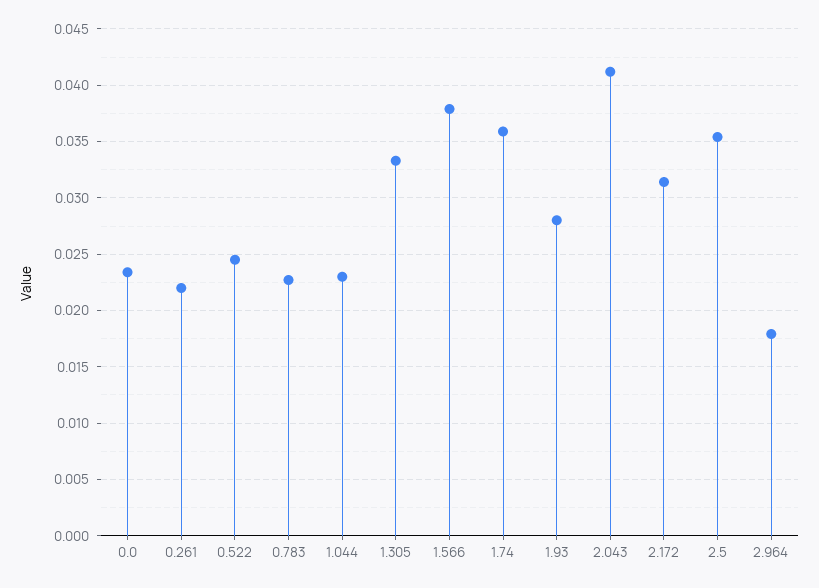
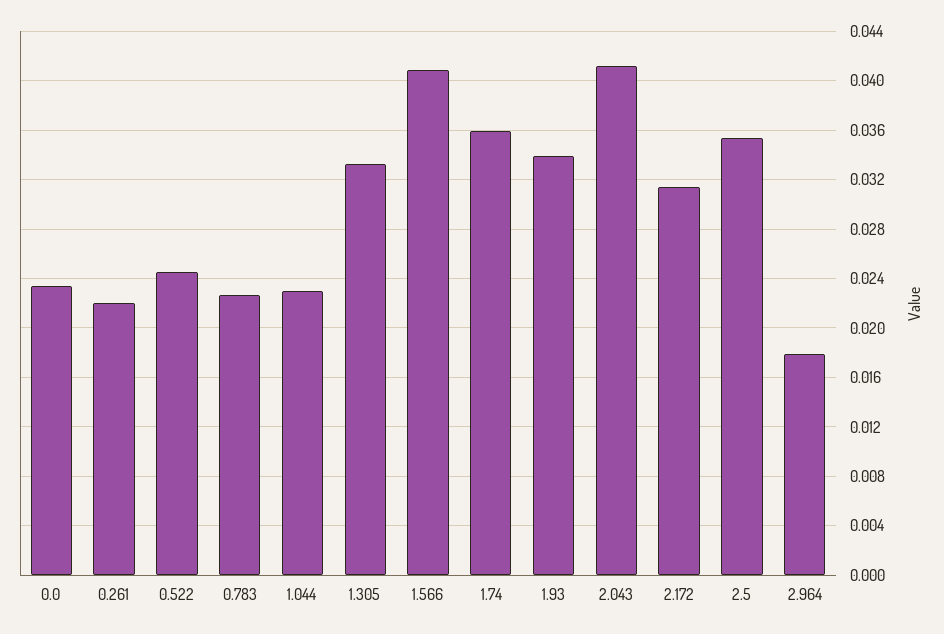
  {
    "0.0": 0.0235,
    "0.261": 0.022,
    "0.522": 0.0245,
    "0.783": 0.0225,
    "1.044": 0.023,
    "1.305": 0.0335,
-   "1.566": 0.038,
+   "1.566": 0.041,
    "1.74": 0.036,
-   "1.93": 0.028,
+   "1.93": 0.034,
    "2.043": 0.041,
    "2.172": 0.0315,
    "2.5": 0.0355,
    "2.964": 0.018
  }

